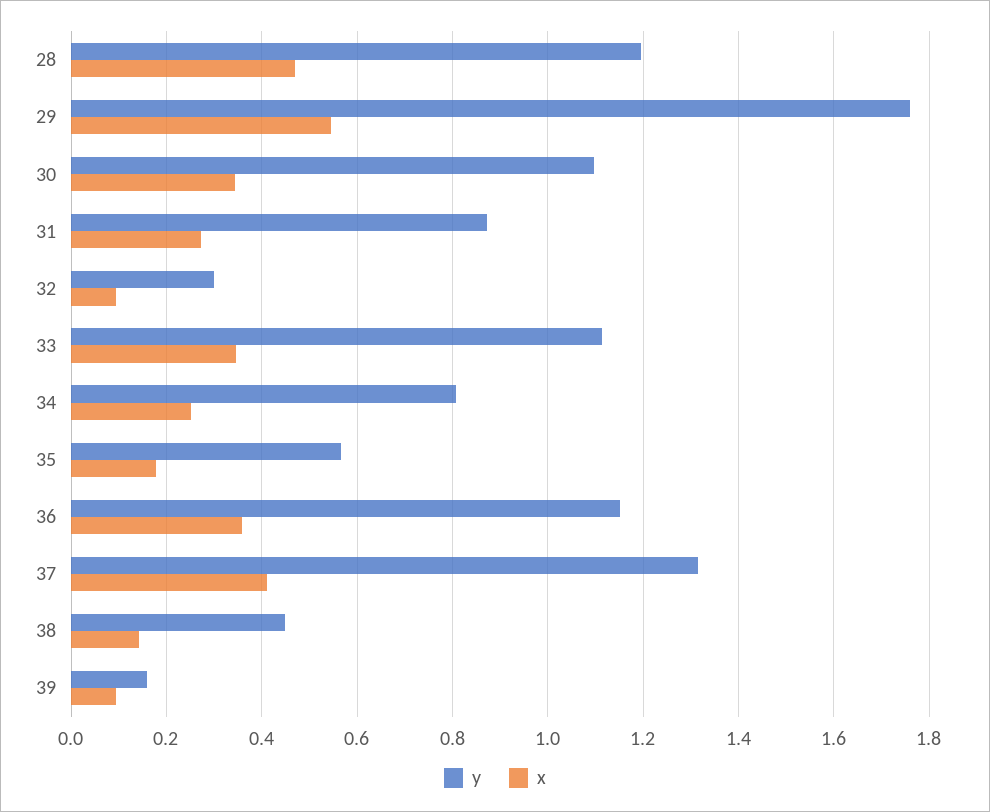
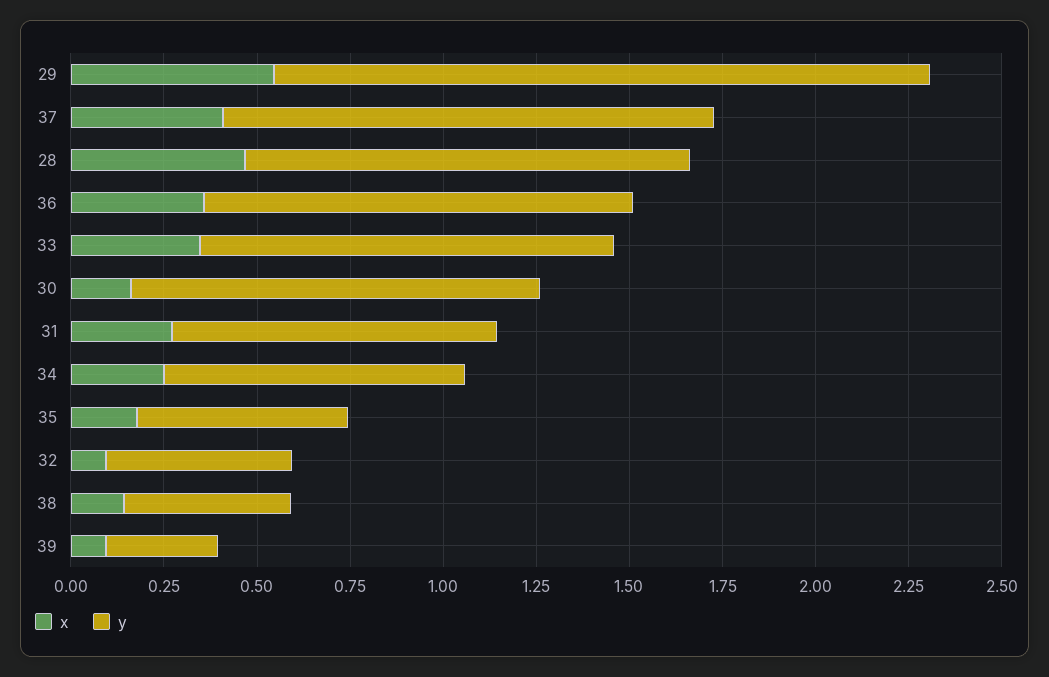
  {
    "y": {
      "28": 1.2,
      "29": 1.76,
      "30": 1.1,
      "31": 0.88,
-     "32": 0.3,
+     "32": 0.5,
      "33": 1.12,
      "34": 0.8,
      "35": 0.56,
      "36": 1.16,
      "37": 1.32,
      "38": 0.44,
-     "39": 0.16
+     "39": 0.3
    },
    "x": {
      "28": 0.46,
      "29": 0.54,
-     "30": 0.34,
+     "30": 0.15,
      "31": 0.28,
      "32": 0.1,
      "33": 0.34,
      "34": 0.26,
      "35": 0.18,
      "36": 0.36,
      "37": 0.42,
      "38": 0.14,
      "39": 0.1
    }
  }

